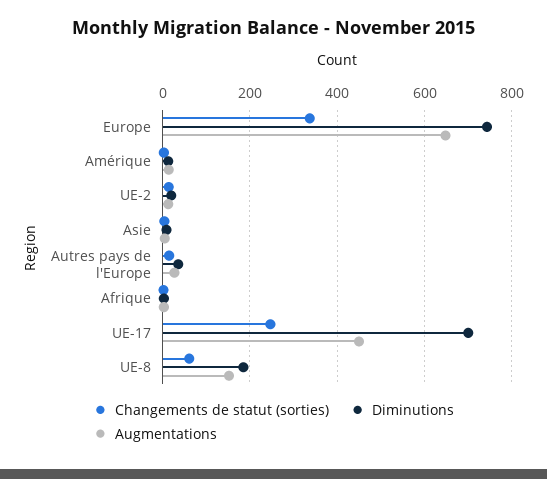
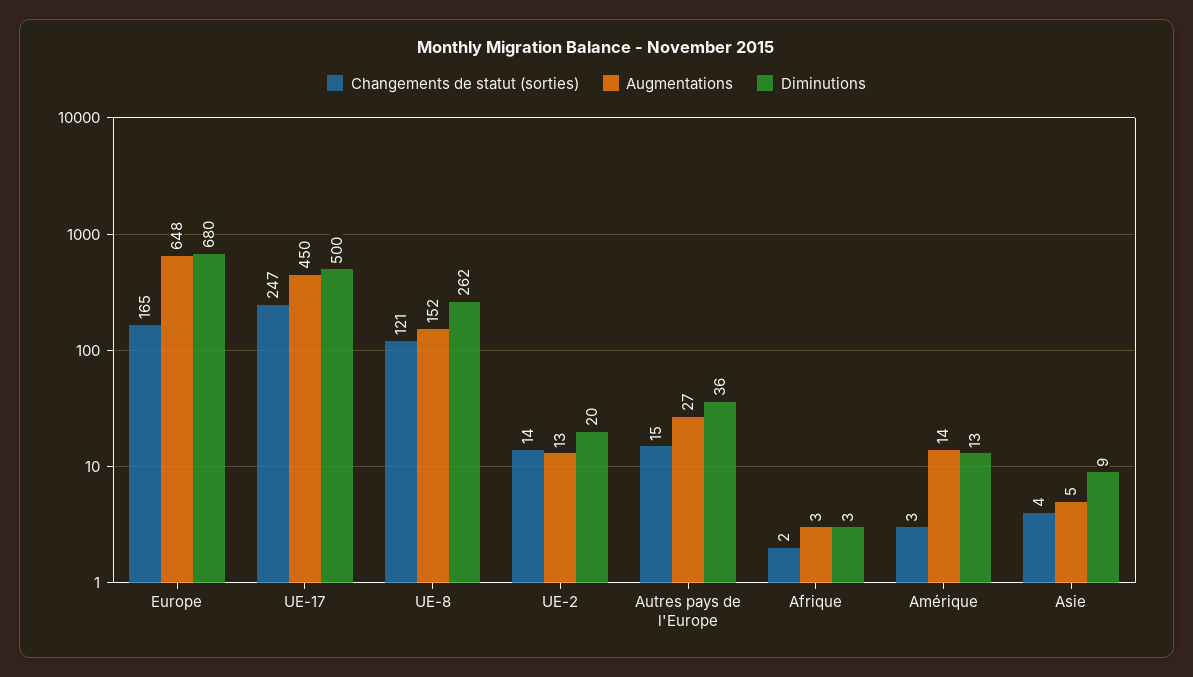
  {
    "Changements de statut (sorties)": {
-     "Europe": 340,
+     "Europe": 165,
      "Amérique": 3,
      "UE-2": 14,
      "Asie": 4,
      "Autres pays de l'Europe": 15,
      "Afrique": 2,
      "UE-17": 247,
-     "UE-8": 60
+     "UE-8": 121
    },
    "Diminutions": {
-     "Europe": 740,
+     "Europe": 680,
      "Amérique": 13,
      "UE-2": 20,
      "Asie": 9,
      "Autres pays de l'Europe": 36,
      "Afrique": 3,
-     "UE-17": 700,
+     "UE-17": 500,
-     "UE-8": 180
+     "UE-8": 262
    },
    "Augmentations": {
      "Europe": 648,
      "Amérique": 14,
      "UE-2": 13,
      "Asie": 5,
      "Autres pays de l'Europe": 27,
      "Afrique": 3,
      "UE-17": 450,
      "UE-8": 152
    }
  }

